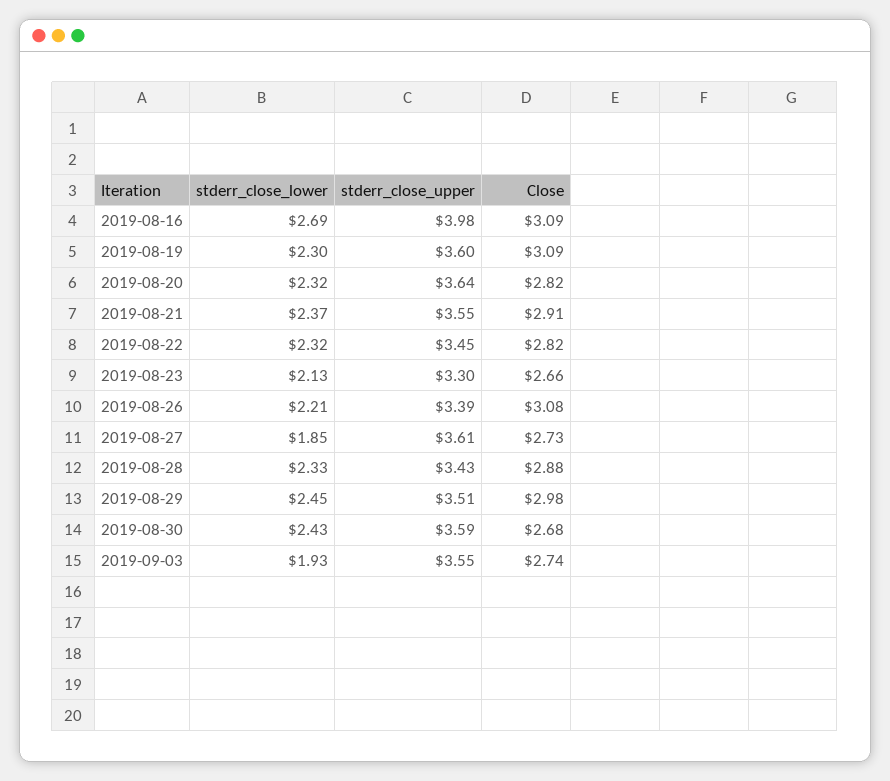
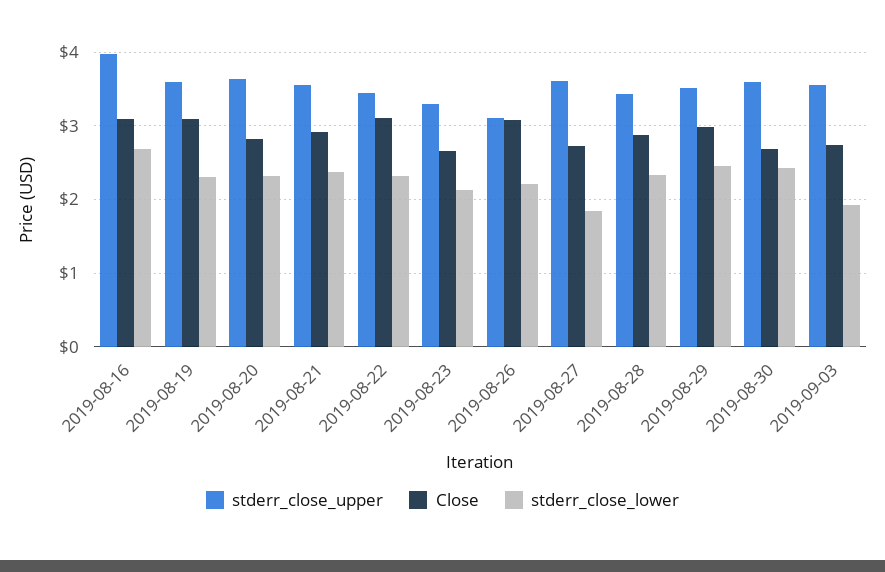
  {
    "stderr_close_lower": {
      "2019-08-16": 2.69,
      "2019-08-19": 2.3,
      "2019-08-20": 2.32,
      "2019-08-21": 2.37,
      "2019-08-22": 2.32,
      "2019-08-23": 2.13,
      "2019-08-26": 2.21,
      "2019-08-27": 1.85,
      "2019-08-28": 2.33,
      "2019-08-29": 2.45,
      "2019-08-30": 2.43,
      "2019-09-03": 1.93
    },
    "stderr_close_upper": {
      "2019-08-16": 3.98,
      "2019-08-19": 3.6,
      "2019-08-20": 3.64,
      "2019-08-21": 3.55,
      "2019-08-22": 3.45,
      "2019-08-23": 3.3,
-     "2019-08-26": 3.39,
+     "2019-08-26": 3.1,
      "2019-08-27": 3.61,
      "2019-08-28": 3.43,
      "2019-08-29": 3.51,
      "2019-08-30": 3.59,
      "2019-09-03": 3.55
    },
    "Close": {
      "2019-08-16": 3.09,
      "2019-08-19": 3.09,
      "2019-08-20": 2.82,
      "2019-08-21": 2.91,
-     "2019-08-22": 2.82,
+     "2019-08-22": 3.1,
      "2019-08-23": 2.66,
      "2019-08-26": 3.08,
      "2019-08-27": 2.73,
      "2019-08-28": 2.88,
      "2019-08-29": 2.98,
      "2019-08-30": 2.68,
      "2019-09-03": 2.74
    }
  }

